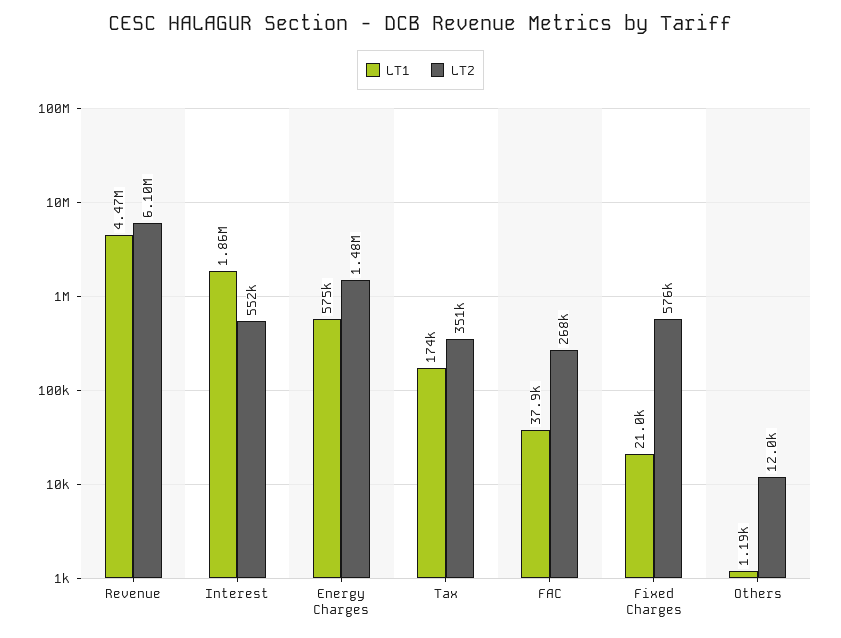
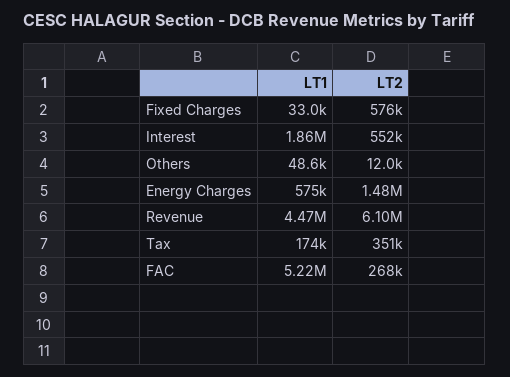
  {
    "LT1": {
      "Revenue": 4470000,
      "Interest": 1860000,
      "Energy Charges": 575000,
      "Tax": 174000,
-     "FAC": 37900,
+     "FAC": 5220000,
-     "Fixed Charges": 21000,
+     "Fixed Charges": 33000,
-     "Others": 1190
+     "Others": 48600
    },
    "LT2": {
      "Revenue": 6100000,
      "Interest": 552000,
      "Energy Charges": 1480000,
      "Tax": 351000,
      "FAC": 268000,
      "Fixed Charges": 576000,
      "Others": 12000
    }
  }

